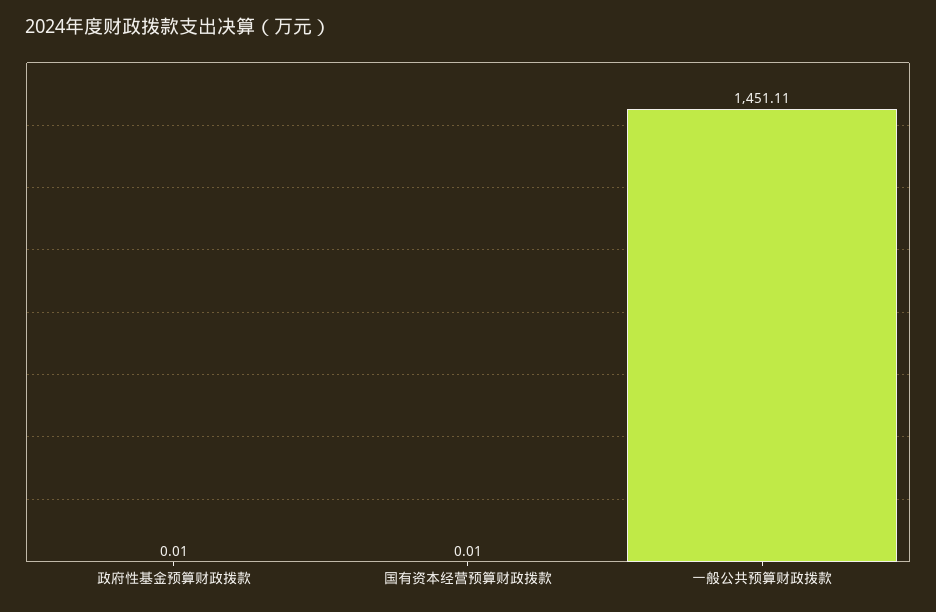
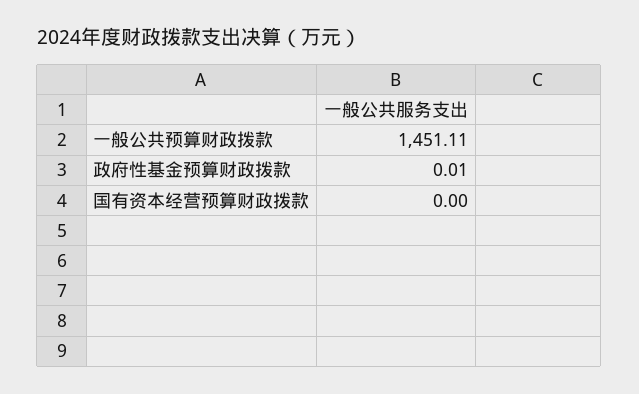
  {
    "政府性基金预算财政拨款": 0.01,
-   "国有资本经营预算财政拨款": 0.01,
+   "国有资本经营预算财政拨款": 0,
    "一般公共预算财政拨款": 1451.11
  }

